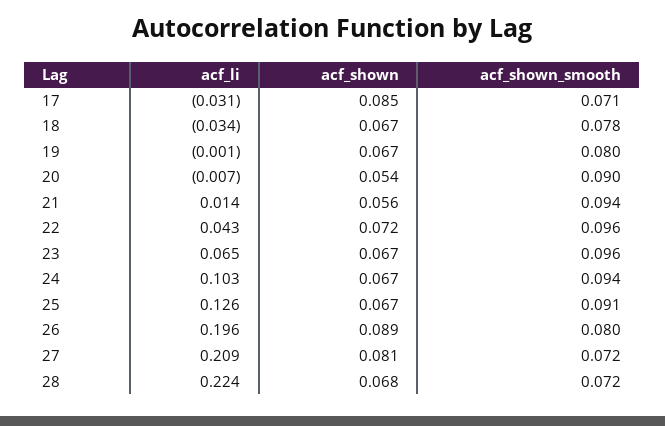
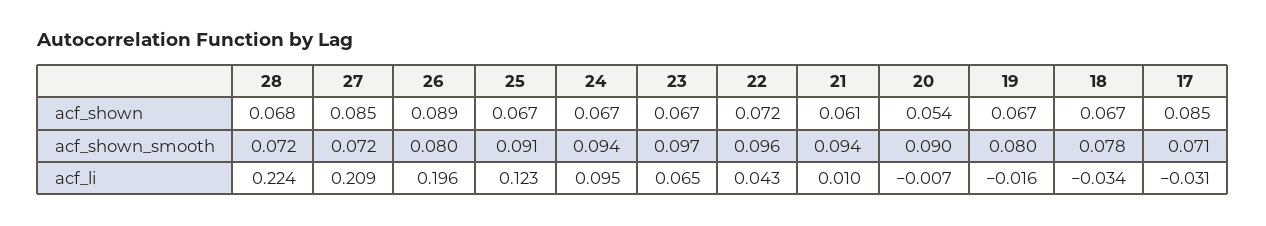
  {
    "acf_li": {
      "17": -0.031,
      "18": -0.034,
-     "19": -0.001,
+     "19": -0.016,
      "20": -0.007,
-     "21": 0.014,
+     "21": 0.01,
      "22": 0.043,
      "23": 0.065,
-     "24": 0.103,
+     "24": 0.095,
-     "25": 0.126,
+     "25": 0.123,
      "26": 0.196,
      "27": 0.209,
      "28": 0.224
    },
    "acf_shown": {
      "17": 0.085,
      "18": 0.067,
      "19": 0.067,
      "20": 0.054,
-     "21": 0.056,
+     "21": 0.061,
      "22": 0.072,
      "23": 0.067,
      "24": 0.067,
      "25": 0.067,
      "26": 0.089,
-     "27": 0.081,
+     "27": 0.085,
      "28": 0.068
    },
    "acf_shown_smooth": {
      "17": 0.071,
      "18": 0.078,
      "19": 0.08,
      "20": 0.09,
      "21": 0.094,
      "22": 0.096,
-     "23": 0.096,
+     "23": 0.097,
      "24": 0.094,
      "25": 0.091,
      "26": 0.08,
      "27": 0.072,
      "28": 0.072
    }
  }

